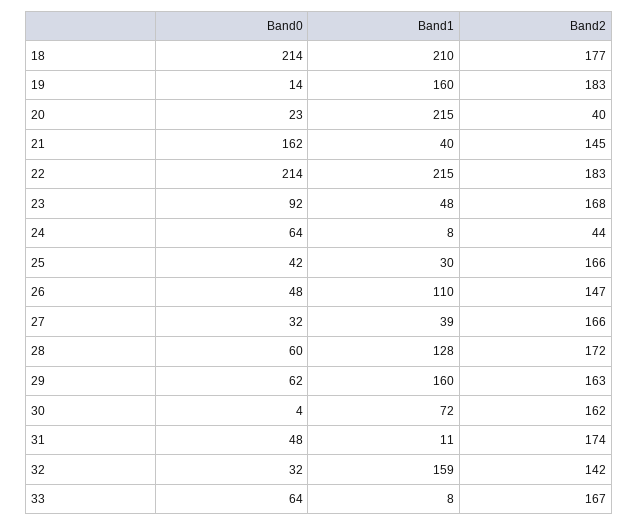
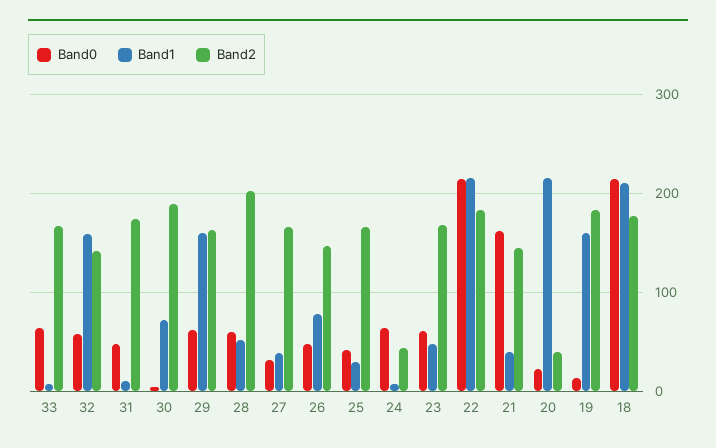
  {
    "Band0": {
      "18": 214,
      "19": 14,
      "20": 23,
      "21": 162,
      "22": 214,
-     "23": 92,
+     "23": 60,
      "24": 64,
      "25": 42,
      "26": 48,
      "27": 32,
      "28": 60,
      "29": 62,
      "30": 4,
      "31": 48,
-     "32": 32,
+     "32": 60,
      "33": 64
    },
    "Band1": {
      "18": 210,
      "19": 160,
      "20": 215,
      "21": 40,
      "22": 215,
      "23": 48,
      "24": 8,
      "25": 30,
-     "26": 110,
+     "26": 80,
      "27": 39,
-     "28": 128,
+     "28": 50,
      "29": 160,
      "30": 72,
      "31": 11,
      "32": 159,
      "33": 8
    },
    "Band2": {
      "18": 177,
      "19": 183,
      "20": 40,
      "21": 145,
      "22": 183,
      "23": 168,
      "24": 44,
      "25": 166,
      "26": 147,
      "27": 166,
-     "28": 172,
+     "28": 200,
      "29": 163,
-     "30": 162,
+     "30": 190,
      "31": 174,
      "32": 142,
      "33": 167
    }
  }

